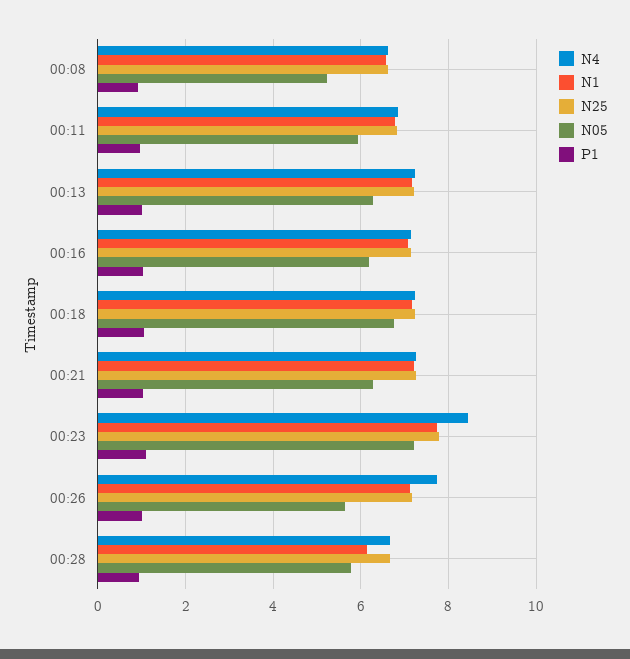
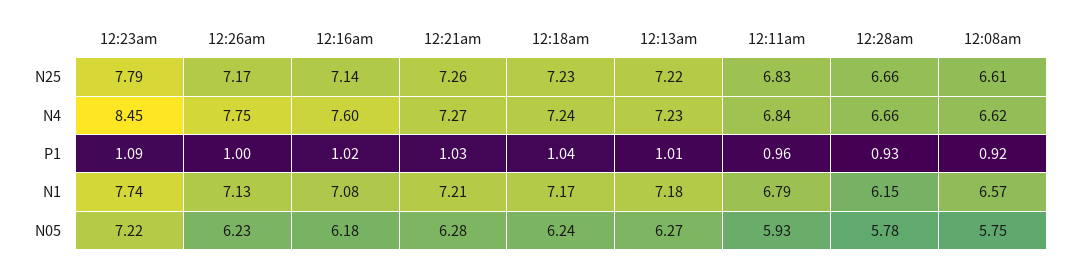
  {
    "N4": {
      "00:08": 6.62,
      "00:11": 6.84,
      "00:13": 7.23,
-     "00:16": 7.2,
+     "00:16": 7.6,
      "00:18": 7.24,
      "00:21": 7.27,
      "00:23": 8.45,
      "00:26": 7.75,
      "00:28": 6.66
    },
    "N1": {
      "00:08": 6.57,
      "00:11": 6.79,
      "00:13": 7.18,
      "00:16": 7.08,
      "00:18": 7.17,
      "00:21": 7.21,
      "00:23": 7.74,
      "00:26": 7.13,
      "00:28": 6.15
    },
    "N25": {
      "00:08": 6.61,
      "00:11": 6.83,
      "00:13": 7.22,
      "00:16": 7.14,
      "00:18": 7.23,
      "00:21": 7.26,
      "00:23": 7.79,
      "00:26": 7.17,
      "00:28": 6.66
    },
    "N05": {
-     "00:08": 5.2,
+     "00:08": 5.75,
      "00:11": 5.93,
      "00:13": 6.27,
      "00:16": 6.18,
-     "00:18": 6.8,
+     "00:18": 6.24,
      "00:21": 6.28,
      "00:23": 7.22,
-     "00:26": 5.6,
+     "00:26": 6.23,
      "00:28": 5.78
    },
    "P1": {
      "00:08": 0.92,
      "00:11": 0.96,
      "00:13": 1.01,
      "00:16": 1.02,
      "00:18": 1.04,
      "00:21": 1.03,
      "00:23": 1.09,
      "00:26": 1,
      "00:28": 0.93
    }
  }

